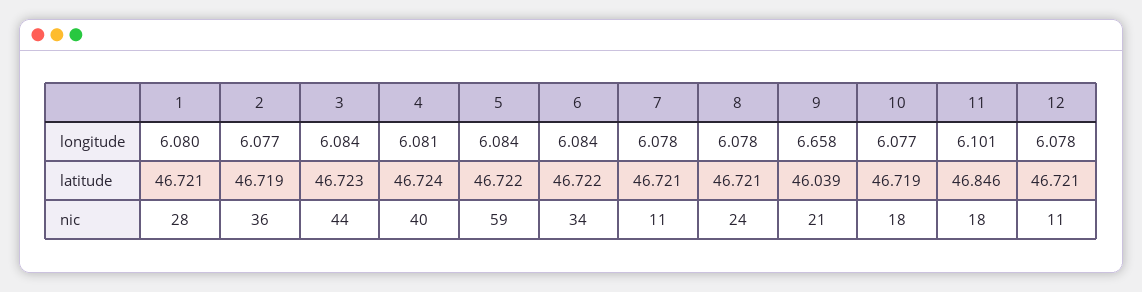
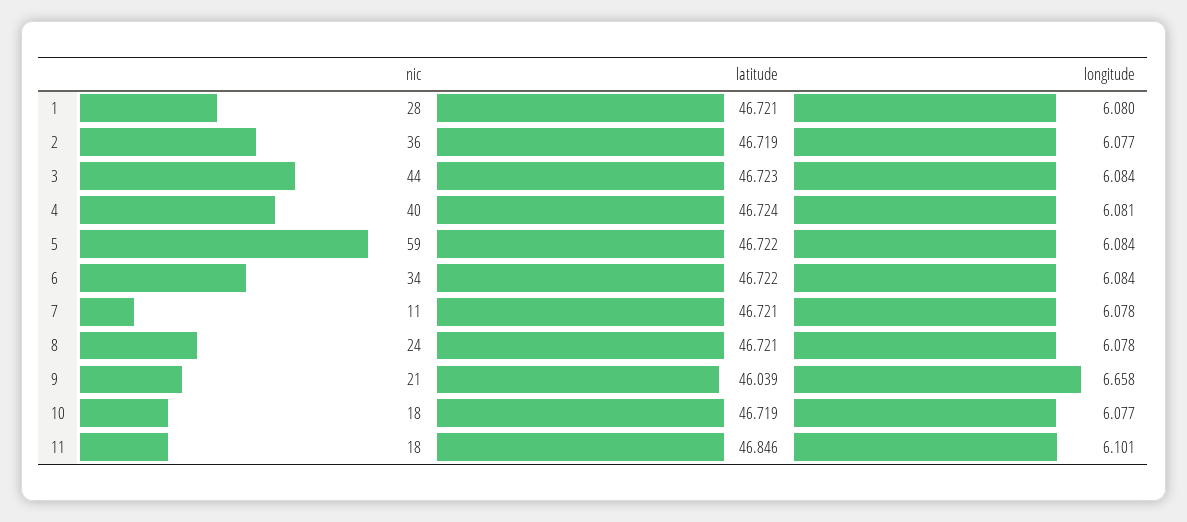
  {
    "1": {
      "longitude": 6.08,
      "latitude": 46.721,
      "nic": 28
    },
    "2": {
      "longitude": 6.077,
      "latitude": 46.719,
      "nic": 36
    },
    "3": {
      "longitude": 6.084,
      "latitude": 46.723,
      "nic": 44
    },
    "4": {
      "longitude": 6.081,
      "latitude": 46.724,
      "nic": 40
    },
    "5": {
      "longitude": 6.084,
      "latitude": 46.722,
      "nic": 59
    },
    "6": {
      "longitude": 6.084,
      "latitude": 46.722,
      "nic": 34
    },
    "7": {
      "longitude": 6.078,
      "latitude": 46.721,
      "nic": 11
    },
    "8": {
      "longitude": 6.078,
      "latitude": 46.721,
      "nic": 24
    },
    "9": {
      "longitude": 6.658,
      "latitude": 46.039,
      "nic": 21
    },
    "10": {
      "longitude": 6.077,
      "latitude": 46.719,
      "nic": 18
    },
    "11": {
      "longitude": 6.101,
      "latitude": 46.846,
      "nic": 18
-   },
+   }
-   "12": {
-     "longitude": 6.078,
-     "latitude": 46.721,
-     "nic": 11
-   }
  }

